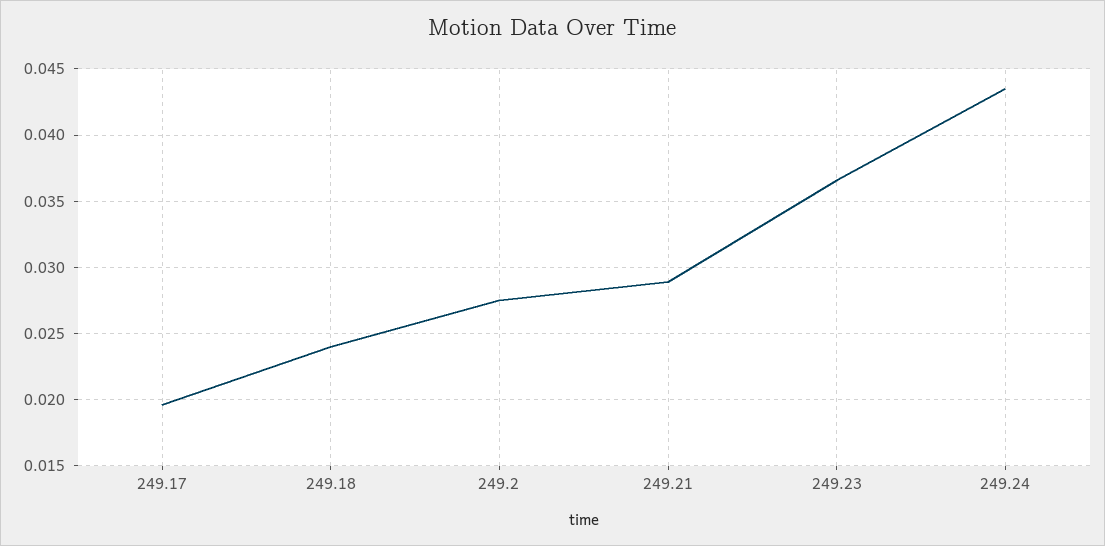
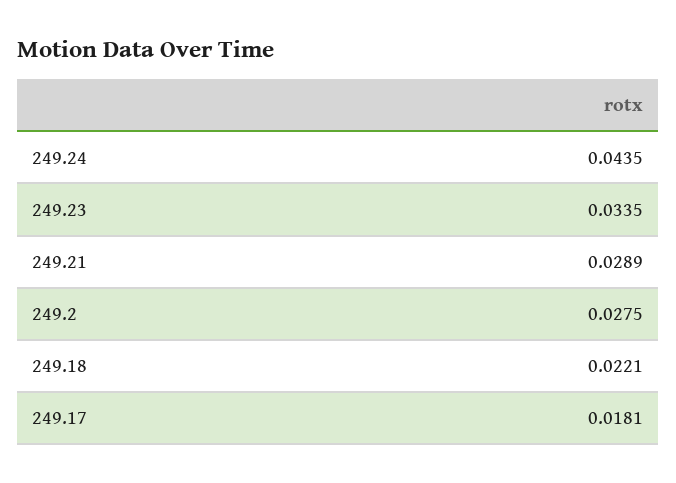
  {
-   "249.17": 0.0195,
+   "249.17": 0.0181,
-   "249.18": 0.024,
+   "249.18": 0.0221,
    "249.2": 0.0275,
    "249.21": 0.0289,
-   "249.23": 0.0365,
+   "249.23": 0.0335,
    "249.24": 0.0435
  }

